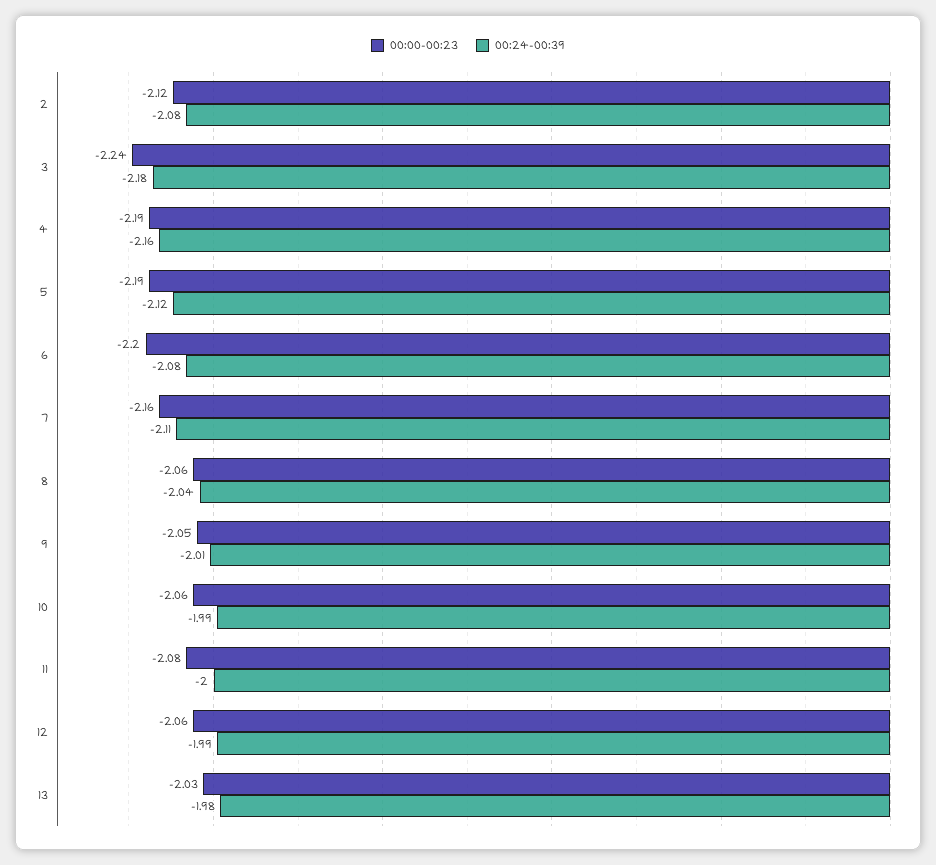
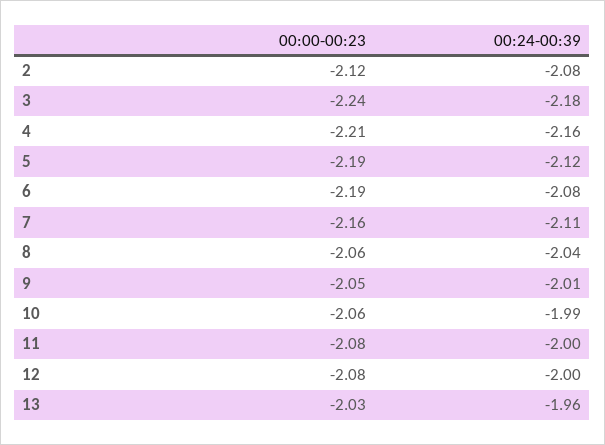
  {
    "00:00-00:23": {
      "2": -2.12,
      "3": -2.24,
-     "4": -2.19,
+     "4": -2.21,
      "5": -2.19,
-     "6": -2.2,
+     "6": -2.19,
      "7": -2.16,
      "8": -2.06,
      "9": -2.05,
      "10": -2.06,
      "11": -2.08,
-     "12": -2.06,
+     "12": -2.08,
      "13": -2.03
    },
    "00:24-00:39": {
      "2": -2.08,
      "3": -2.18,
      "4": -2.16,
      "5": -2.12,
      "6": -2.08,
      "7": -2.11,
      "8": -2.04,
      "9": -2.01,
      "10": -1.99,
      "11": -2,
-     "12": -1.99,
+     "12": -2,
-     "13": -1.98
+     "13": -1.96
    }
  }

